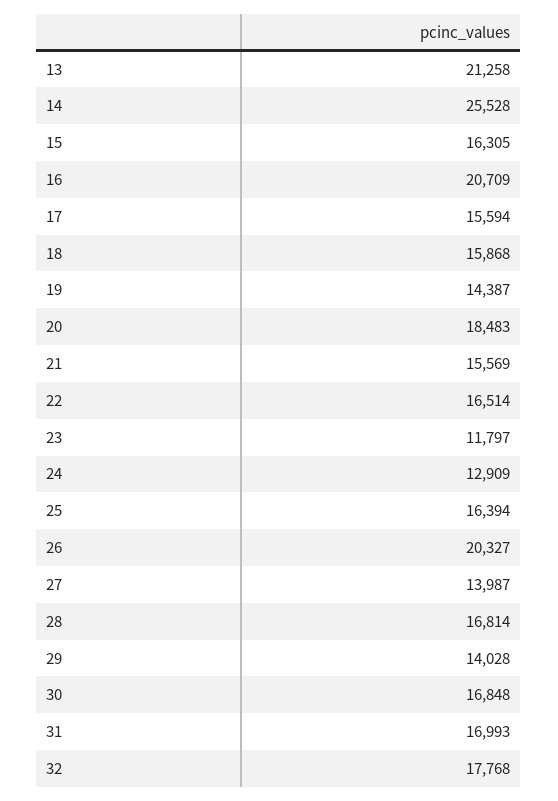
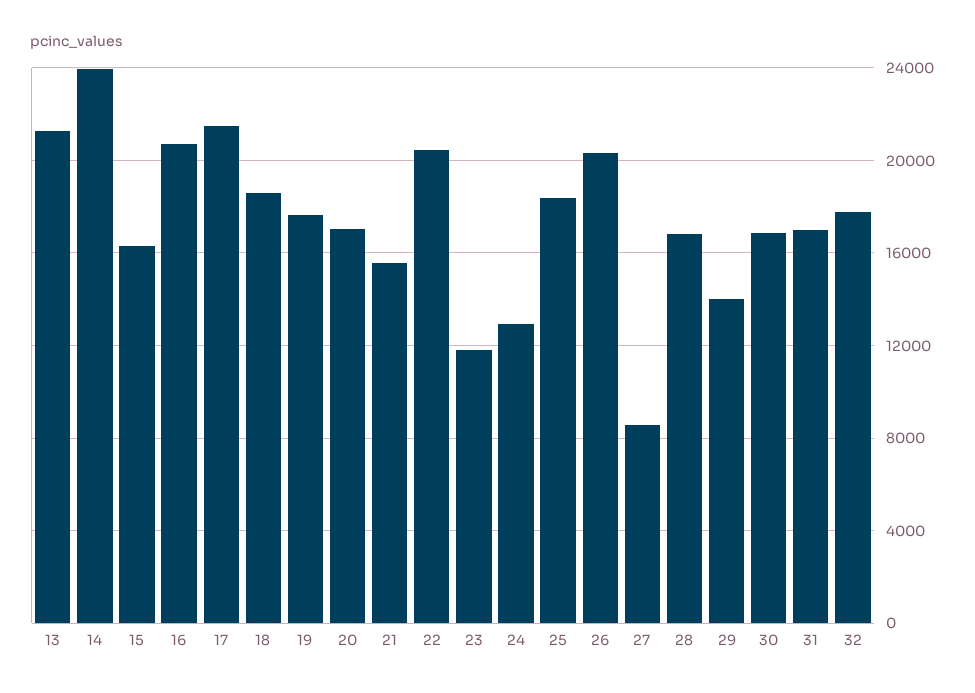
  {
    "13": 21258,
-   "14": 25528,
+   "14": 24000,
    "15": 16305,
    "16": 20709,
-   "17": 15594,
+   "17": 21500,
-   "18": 15868,
+   "18": 18500,
-   "19": 14387,
+   "19": 17500,
-   "20": 18483,
+   "20": 17000,
    "21": 15569,
-   "22": 16514,
+   "22": 20500,
    "23": 11797,
    "24": 12909,
-   "25": 16394,
+   "25": 18500,
    "26": 20327,
-   "27": 13987,
+   "27": 8500,
    "28": 16814,
    "29": 14028,
    "30": 16848,
    "31": 16993,
    "32": 17768
  }

